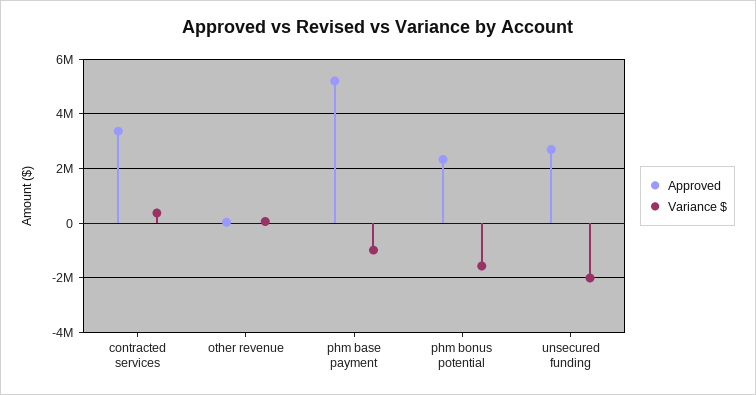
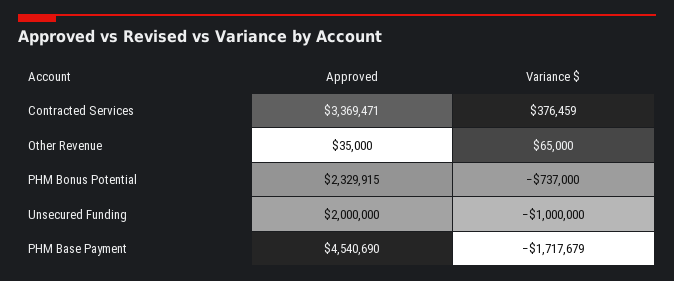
  {
    "Approved": {
      "contracted services": 3369471,
      "other revenue": 35000,
-     "phm base payment": 5250000,
+     "phm base payment": 4540690,
      "phm bonus potential": 2329915,
-     "unsecured funding": 2750000
+     "unsecured funding": 2000000
    },
    "Variance $": {
      "contracted services": 376459,
      "other revenue": 65000,
-     "phm base payment": -1000000,
+     "phm base payment": -1717679,
-     "phm bonus potential": -1500000,
+     "phm bonus potential": -737000,
-     "unsecured funding": -2000000
+     "unsecured funding": -1000000
    }
  }

